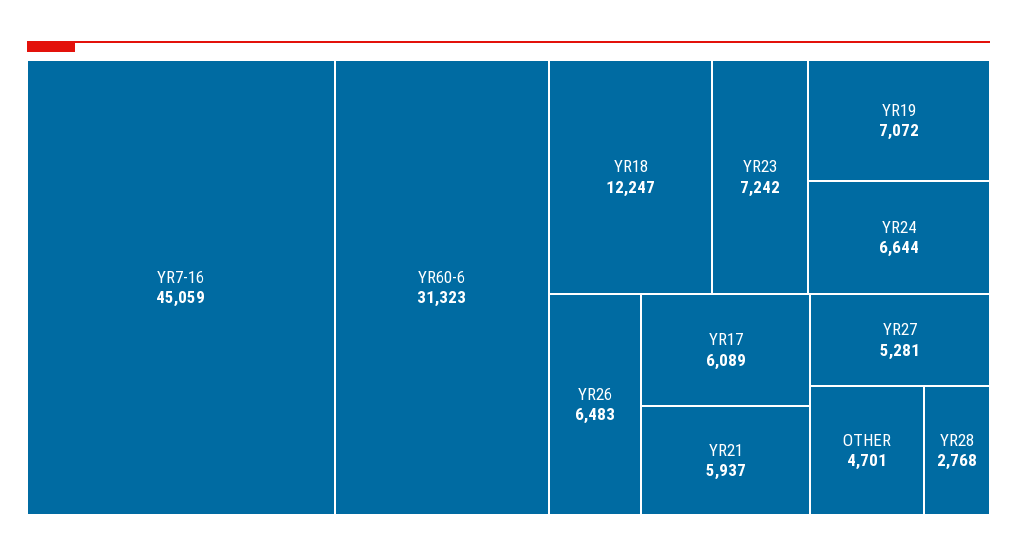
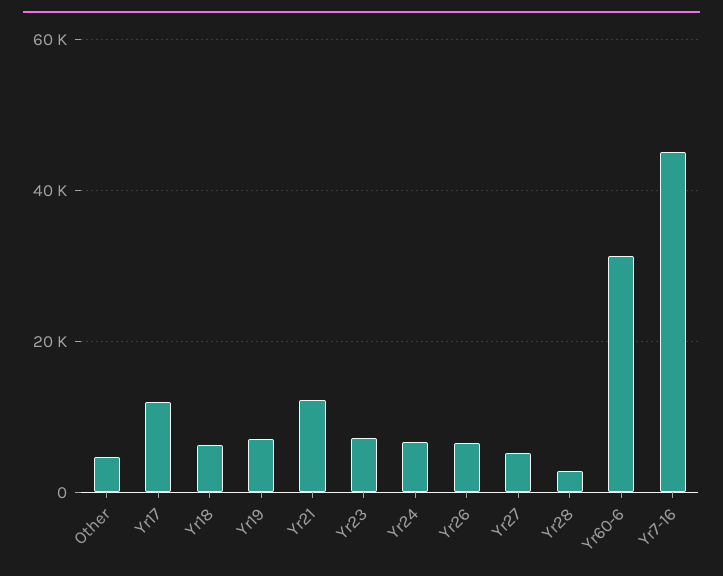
  {
    "YR7-16": 45059,
    "YR60-6": 31323,
-   "YR18": 12247,
+   "YR18": 6000,
    "YR23": 7242,
    "YR19": 7072,
    "YR24": 6644,
    "YR26": 6483,
-   "YR17": 6089,
+   "YR17": 12000,
-   "YR21": 5937,
+   "YR21": 12000,
    "YR27": 5281,
    "OTHER": 4701,
    "YR28": 2768
  }

